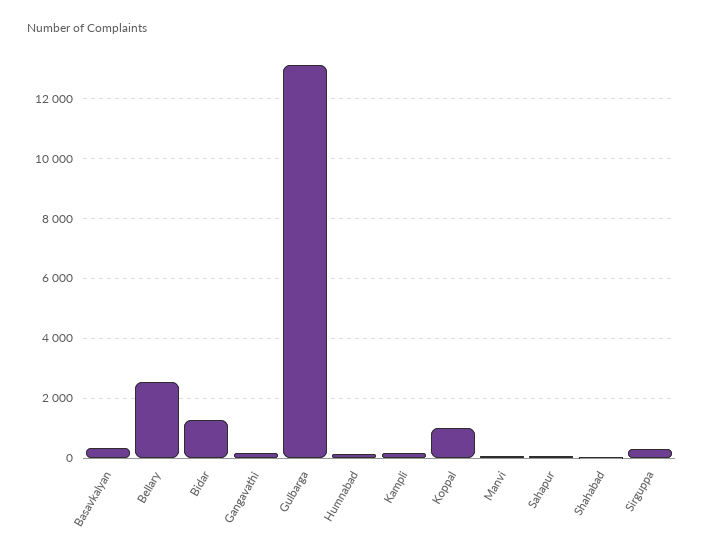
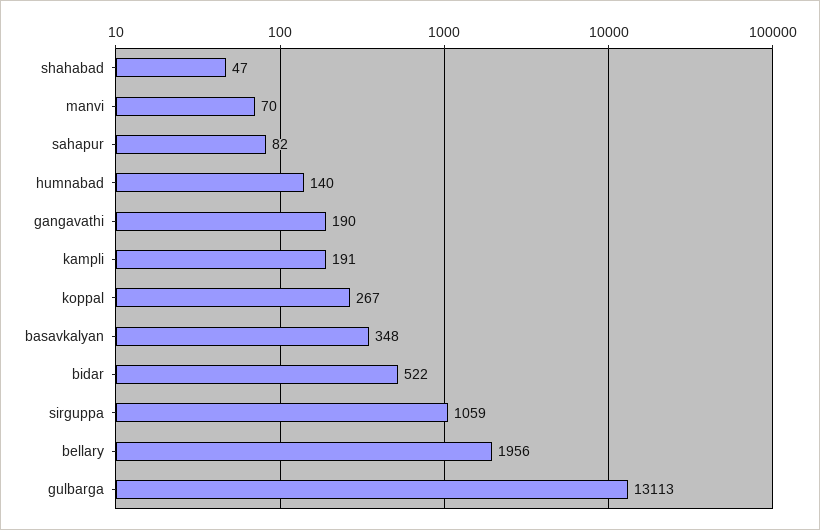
  {
    "Basavkalyan": 348,
-   "Bellary": 2500,
+   "Bellary": 1956,
-   "Bidar": 1250,
+   "Bidar": 522,
    "Gangavathi": 190,
    "Gulbarga": 13113,
    "Humnabad": 140,
    "Kampli": 191,
-   "Koppal": 1000,
+   "Koppal": 267,
    "Manvi": 70,
    "Sahapur": 82,
    "Shahabad": 47,
-   "Sirguppa": 250
+   "Sirguppa": 1059
  }

